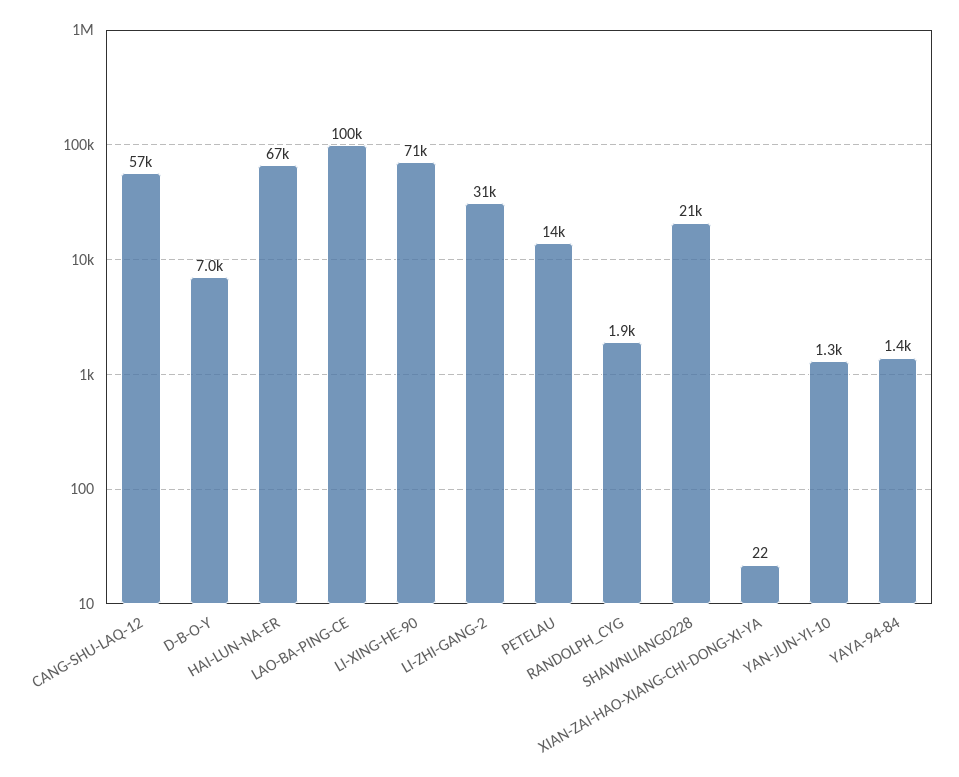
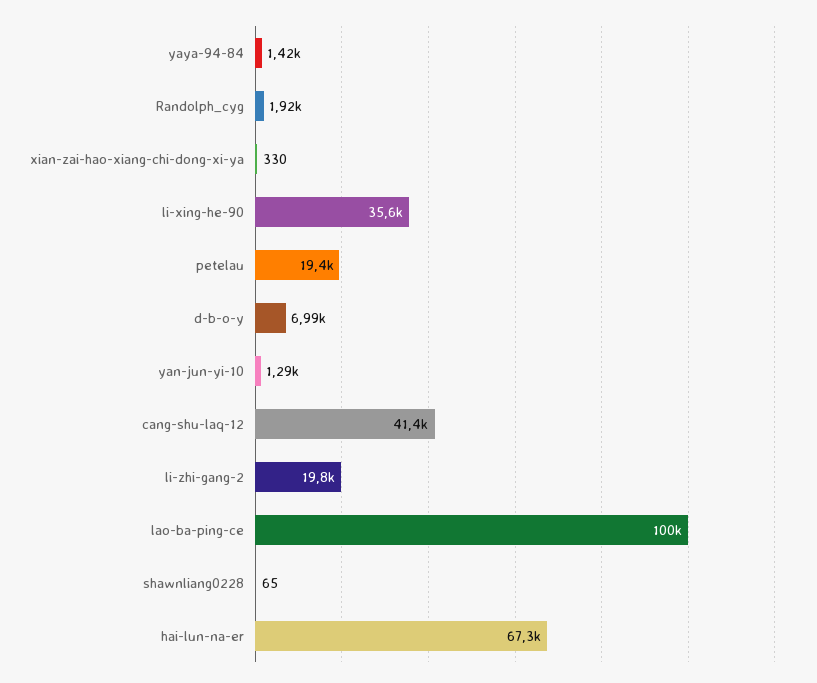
  {
-   "CANG-SHU-LAQ-12": 57000,
+   "CANG-SHU-LAQ-12": 41400,
    "D-B-O-Y": 6990,
    "HAI-LUN-NA-ER": 67300,
    "LAO-BA-PING-CE": 100000,
-   "LI-XING-HE-90": 71000,
+   "LI-XING-HE-90": 35600,
-   "LI-ZHI-GANG-2": 31000,
+   "LI-ZHI-GANG-2": 19800,
-   "PETELAU": 14000,
+   "PETELAU": 19400,
    "RANDOLPH_CYG": 1920,
-   "SHAWNLIANG0228": 21000,
+   "SHAWNLIANG0228": 65,
-   "XIAN-ZAI-HAO-XIANG-CHI-DONG-XI-YA": 22,
+   "XIAN-ZAI-HAO-XIANG-CHI-DONG-XI-YA": 330,
    "YAN-JUN-YI-10": 1290,
    "YAYA-94-84": 1420
  }

